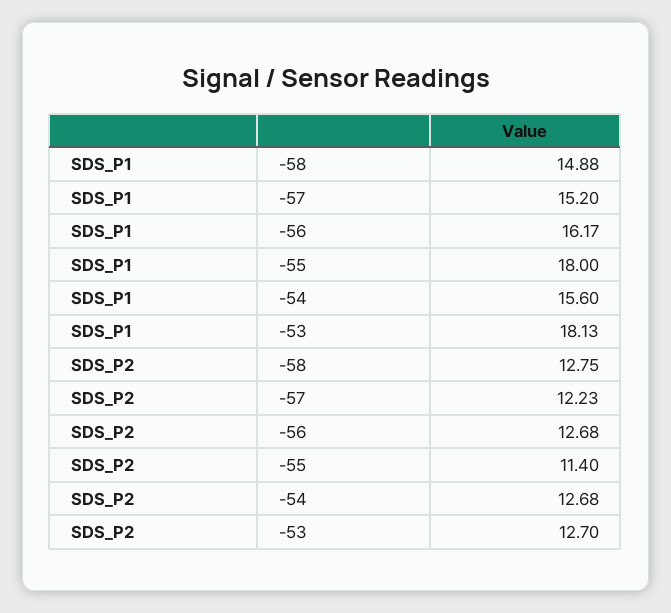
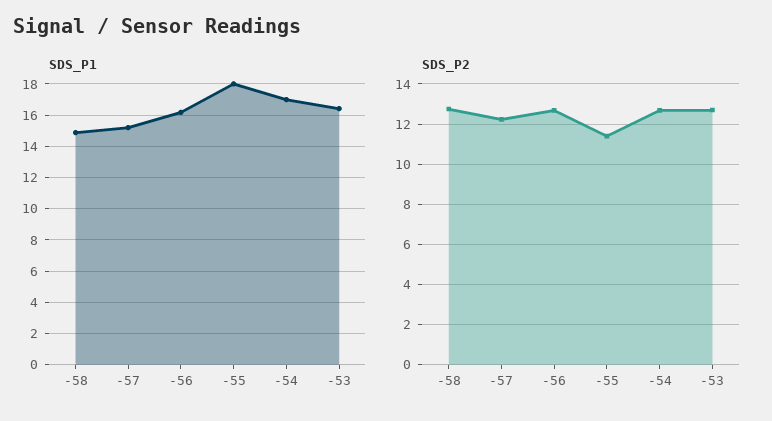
  {
    "SDS_P1": {
      "-58": 14.88,
      "-57": 15.2,
      "-56": 16.17,
      "-55": 18,
-     "-54": 15.6,
+     "-54": 17,
-     "-53": 18.13
+     "-53": 16.5
    },
    "SDS_P2": {
      "-58": 12.75,
      "-57": 12.23,
      "-56": 12.68,
      "-55": 11.4,
      "-54": 12.68,
      "-53": 12.7
    }
  }

